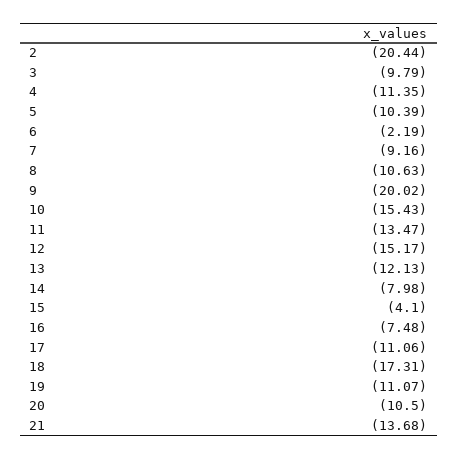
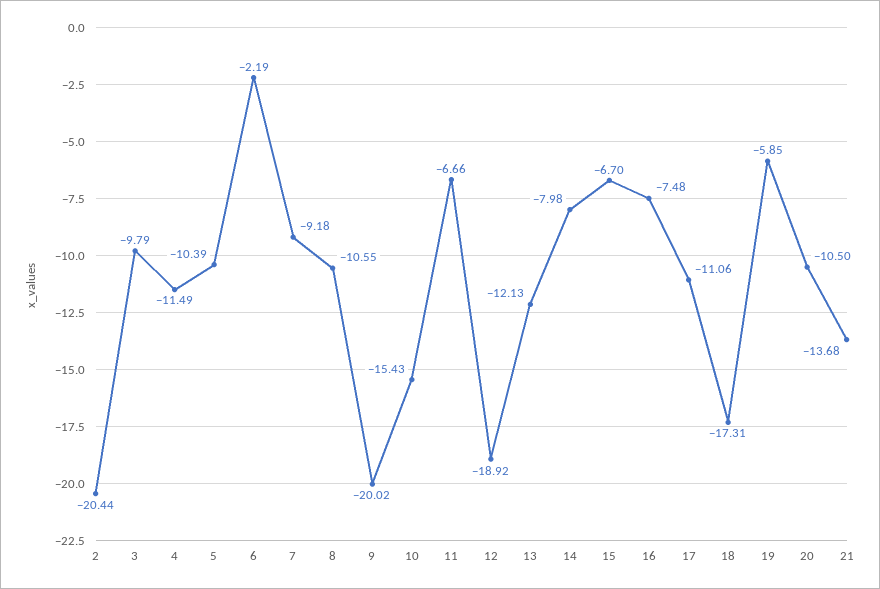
  {
    "2": -20.44,
    "3": -9.79,
-   "4": -11.35,
+   "4": -11.49,
    "5": -10.39,
    "6": -2.19,
-   "7": -9.16,
+   "7": -9.18,
-   "8": -10.63,
+   "8": -10.55,
    "9": -20.02,
    "10": -15.43,
-   "11": -13.47,
+   "11": -6.66,
-   "12": -15.17,
+   "12": -18.92,
    "13": -12.13,
    "14": -7.98,
-   "15": -4.1,
+   "15": -6.7,
    "16": -7.48,
    "17": -11.06,
    "18": -17.31,
-   "19": -11.07,
+   "19": -5.85,
    "20": -10.5,
    "21": -13.68
  }

